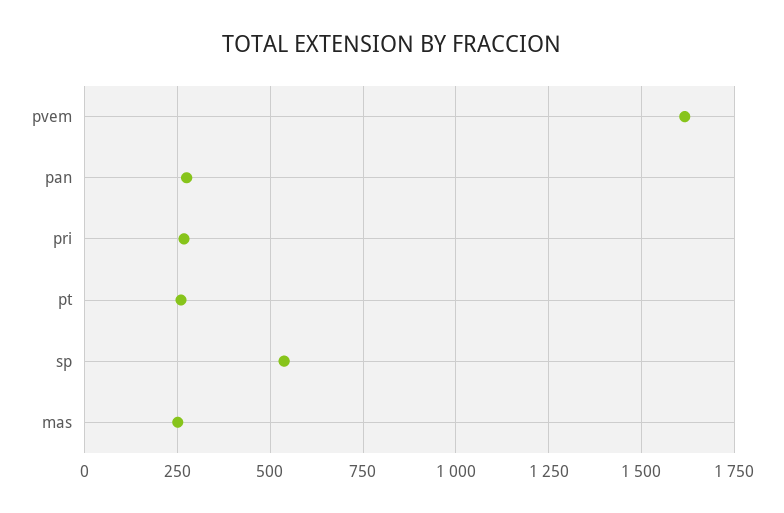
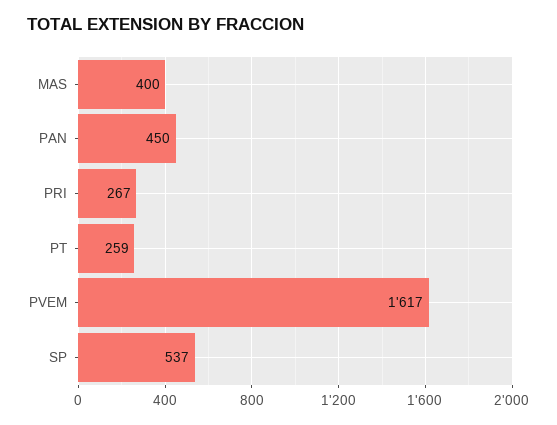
  {
    "pvem": 1617,
-   "pan": 275,
+   "pan": 450,
    "pri": 267,
    "pt": 259,
    "sp": 537,
-   "mas": 250
+   "mas": 400
  }

